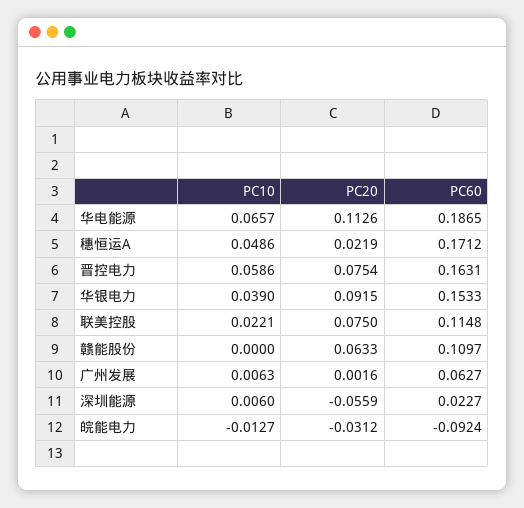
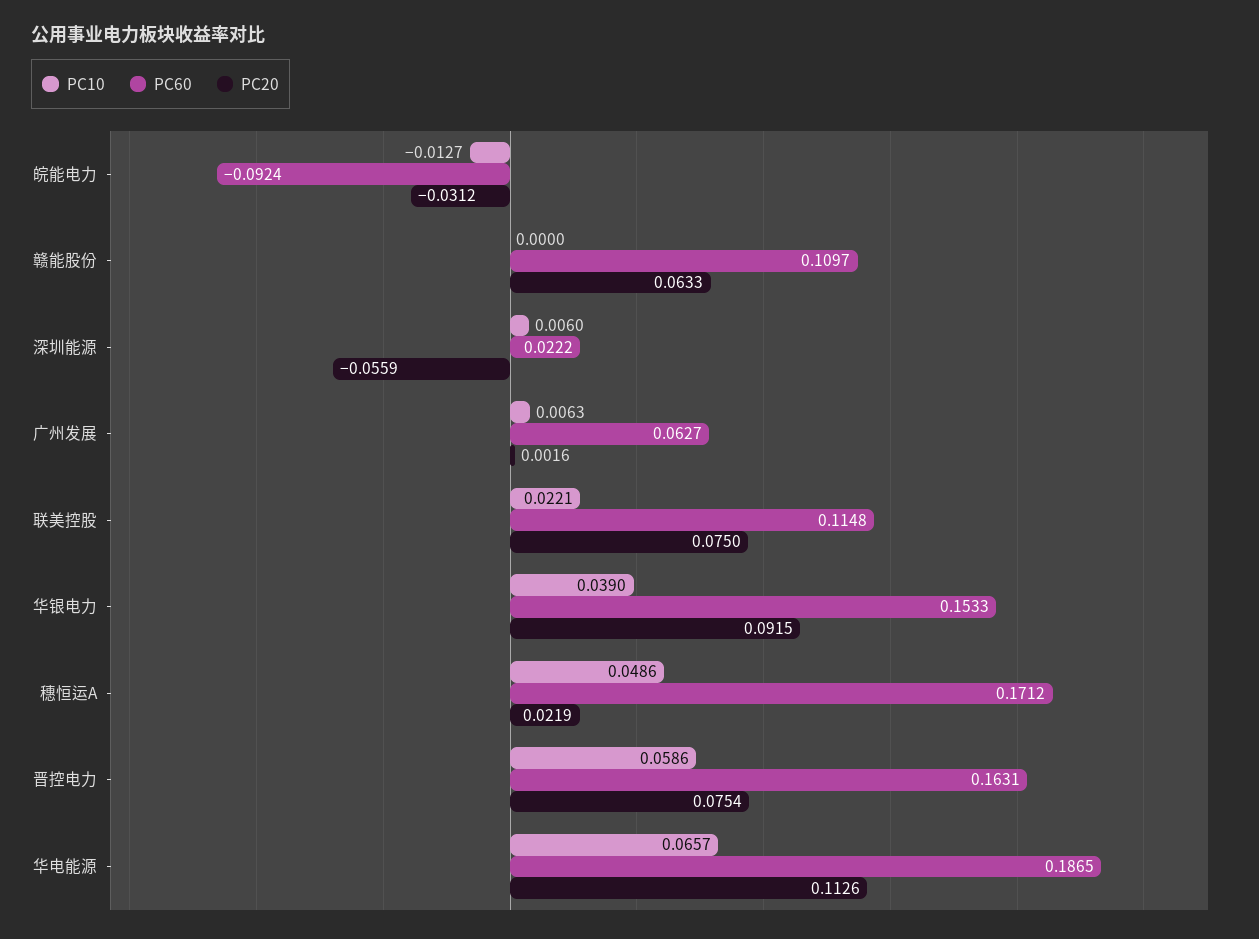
  {
    "PC10": {
      "华电能源": 0.0657,
      "穗恒运A": 0.0486,
      "晋控电力": 0.0586,
      "华银电力": 0.039,
      "联美控股": 0.0221,
      "赣能股份": 0,
      "广州发展": 0.0063,
      "深圳能源": 0.006,
      "皖能电力": -0.0127
    },
    "PC20": {
      "华电能源": 0.1126,
      "穗恒运A": 0.0219,
      "晋控电力": 0.0754,
      "华银电力": 0.0915,
      "联美控股": 0.075,
      "赣能股份": 0.0633,
      "广州发展": 0.0016,
      "深圳能源": -0.0559,
      "皖能电力": -0.0312
    },
    "PC60": {
      "华电能源": 0.1865,
      "穗恒运A": 0.1712,
      "晋控电力": 0.1631,
      "华银电力": 0.1533,
      "联美控股": 0.1148,
      "赣能股份": 0.1097,
      "广州发展": 0.0627,
-     "深圳能源": 0.0227,
+     "深圳能源": 0.0222,
      "皖能电力": -0.0924
    }
  }

